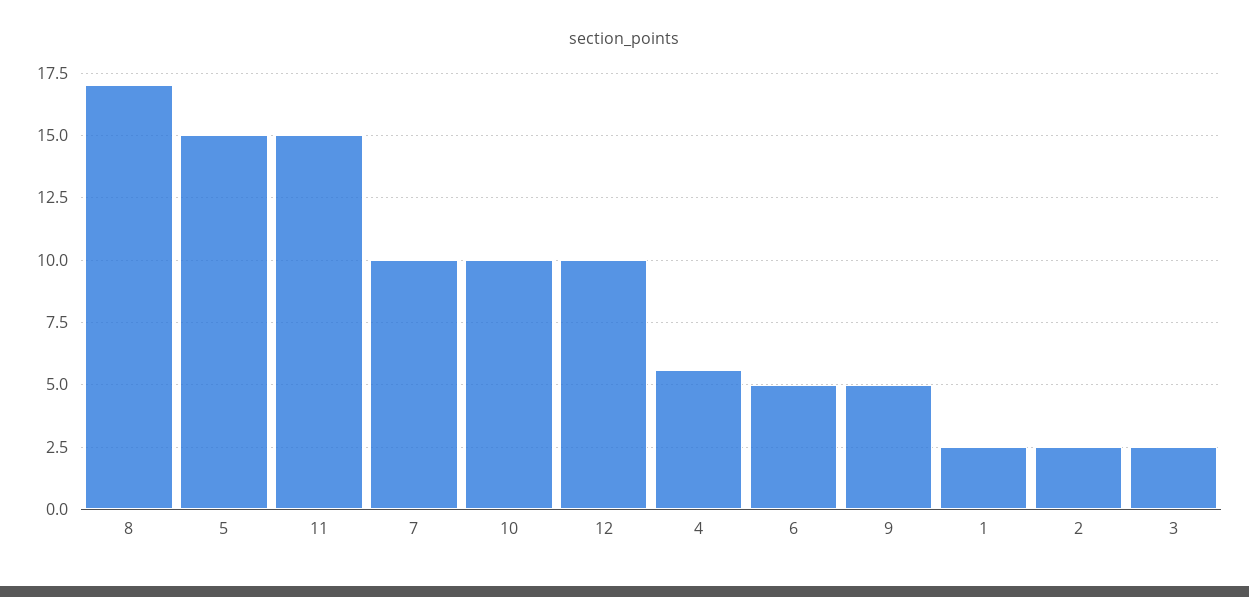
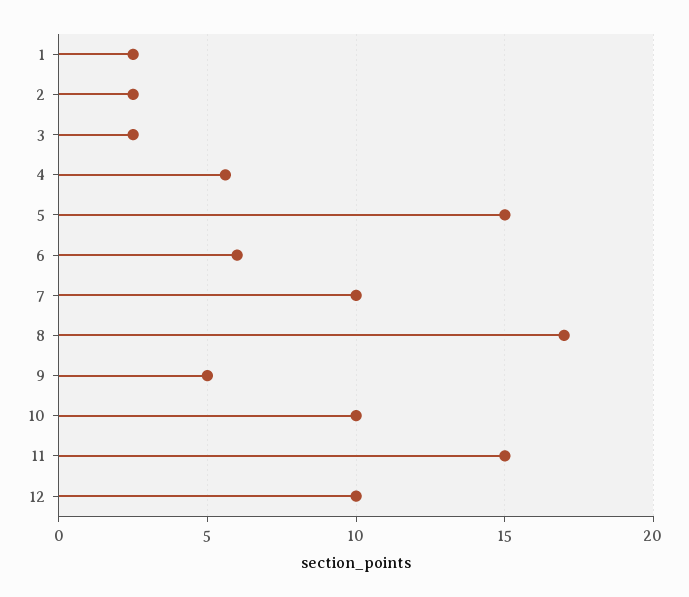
  {
    "8": 17,
    "5": 15,
    "11": 15,
    "7": 10,
    "10": 10,
    "12": 10,
    "4": 5.5,
-   "6": 5,
+   "6": 6,
    "9": 5,
    "1": 2.5,
    "2": 2.5,
    "3": 2.5
  }

